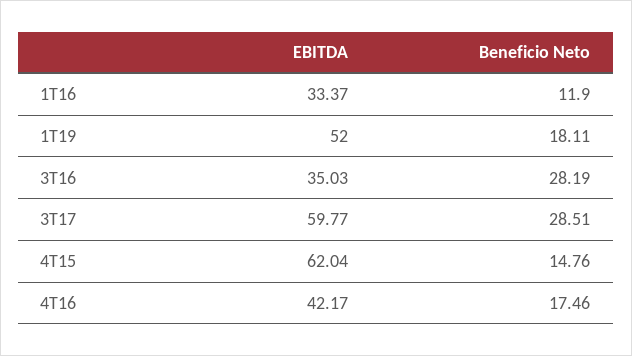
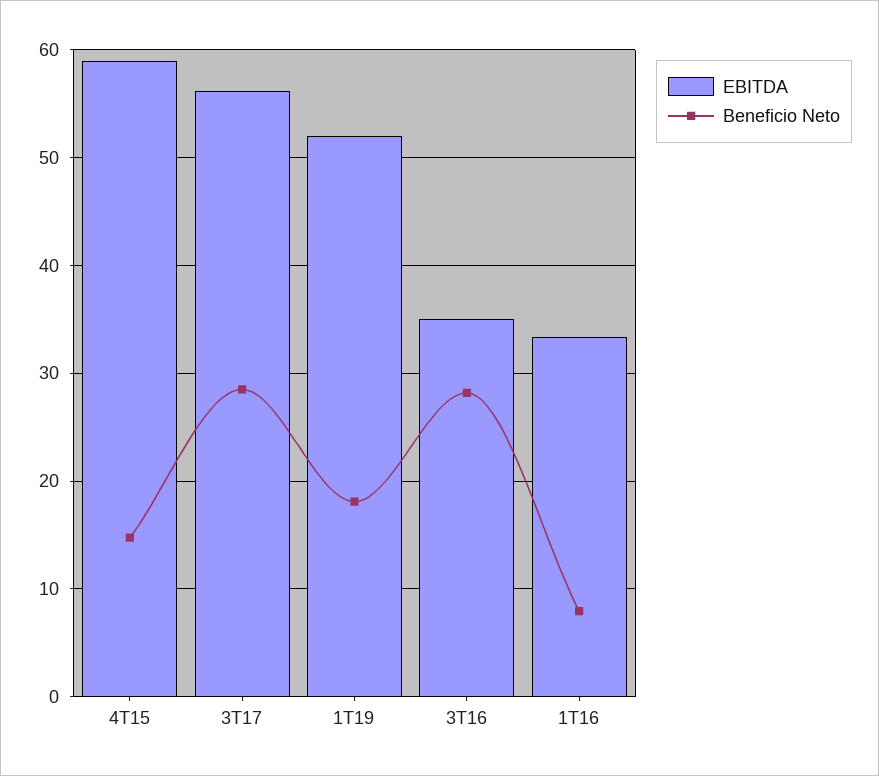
  {
    "EBITDA": {
      "1T16": 33.37,
      "1T19": 52,
      "3T16": 35.03,
-     "3T17": 59.77,
+     "3T17": 56,
-     "4T15": 62.04,
+     "4T15": 59
-     "4T16": 42.17
    },
    "Beneficio Neto": {
-     "1T16": 11.9,
+     "1T16": 8,
      "1T19": 18.11,
      "3T16": 28.19,
      "3T17": 28.51,
-     "4T15": 14.76,
+     "4T15": 14.76
-     "4T16": 17.46
    }
  }

